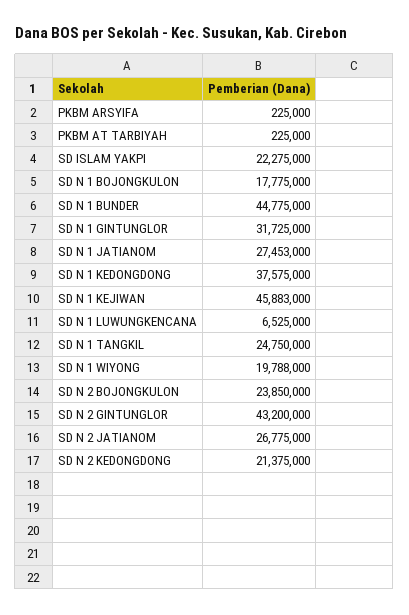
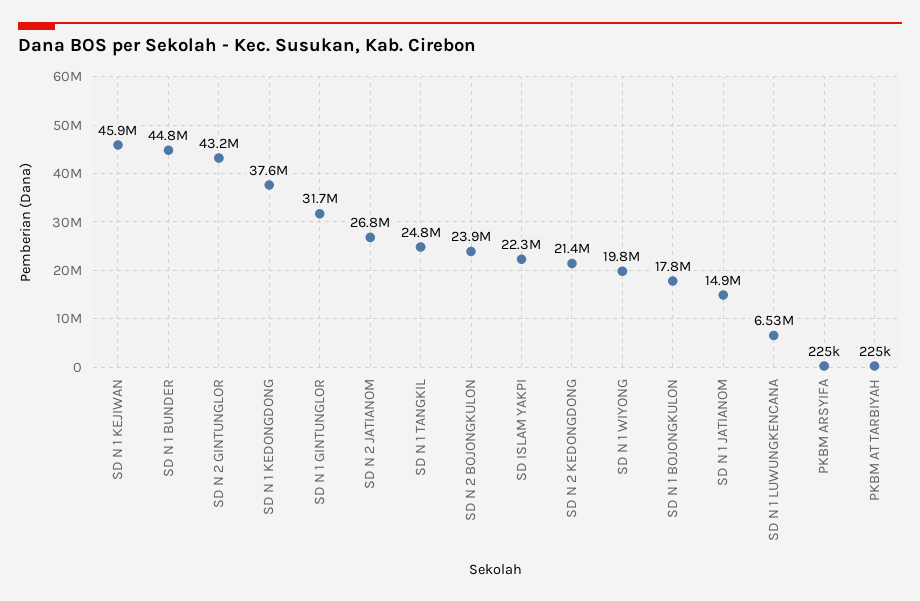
  {
    "PKBM ARSYIFA": 225000,
    "PKBM AT TARBIYAH": 225000,
    "SD ISLAM YAKPI": 22275000,
    "SD N 1 BOJONGKULON": 17775000,
    "SD N 1 BUNDER": 44775000,
    "SD N 1 GINTUNGLOR": 31725000,
-   "SD N 1 JATIANOM": 27453000,
+   "SD N 1 JATIANOM": 14900000,
    "SD N 1 KEDONGDONG": 37575000,
    "SD N 1 KEJIWAN": 45883000,
    "SD N 1 LUWUNGKENCANA": 6525000,
    "SD N 1 TANGKIL": 24750000,
    "SD N 1 WIYONG": 19788000,
    "SD N 2 BOJONGKULON": 23850000,
    "SD N 2 GINTUNGLOR": 43200000,
    "SD N 2 JATIANOM": 26775000,
    "SD N 2 KEDONGDONG": 21375000
  }

